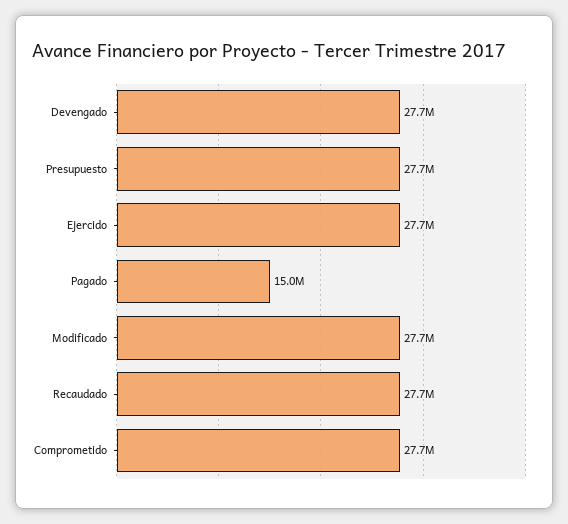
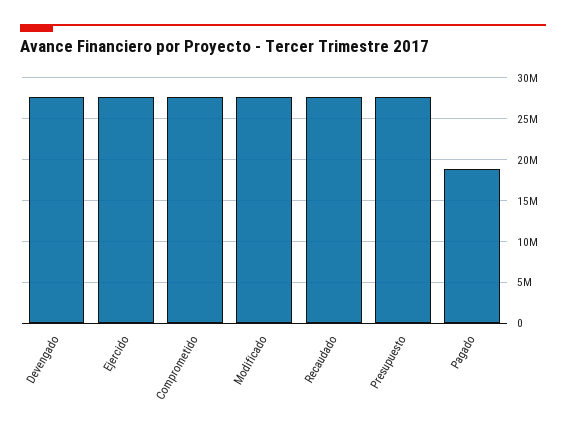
  {
    "Devengado": 27700000,
    "Presupuesto": 27700000,
    "Ejercido": 27700000,
-   "Pagado": 15000000,
+   "Pagado": 19000000,
    "Modificado": 27700000,
    "Recaudado": 27700000,
    "Comprometido": 27700000
  }

